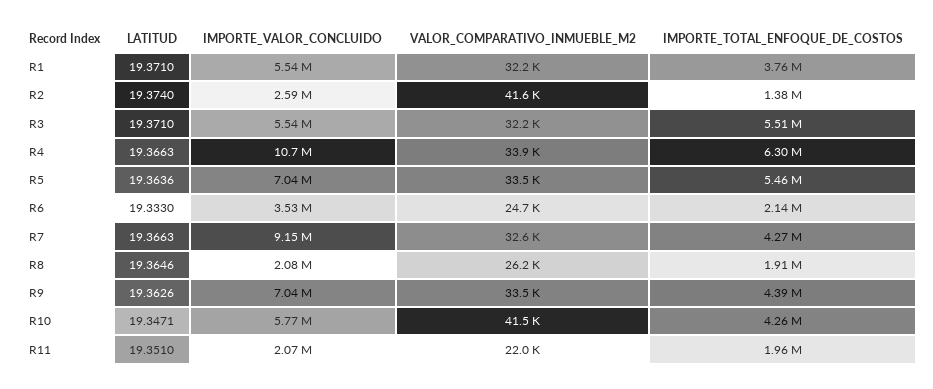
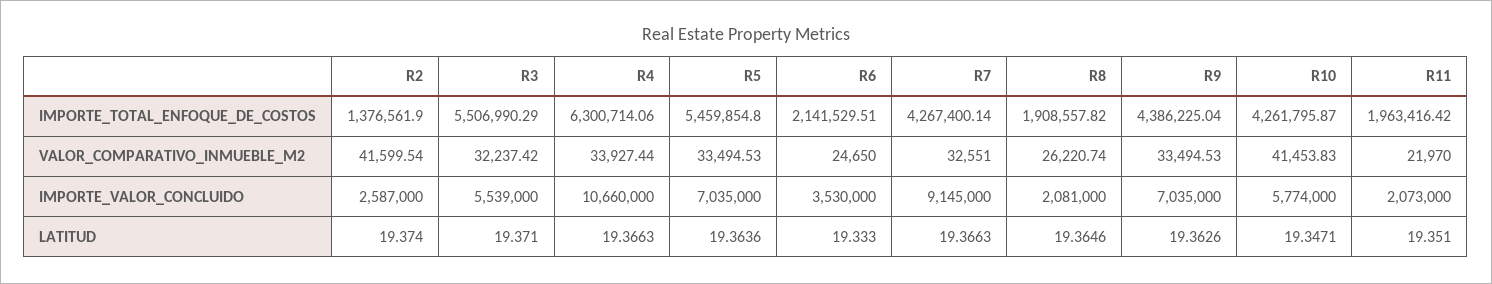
  {
    "LATITUD": {
-     "R1": 19.371,
      "R2": 19.374,
      "R3": 19.371,
      "R4": 19.3663,
      "R5": 19.3636,
      "R6": 19.333,
      "R7": 19.3663,
      "R8": 19.3646,
      "R9": 19.3626,
      "R10": 19.3471,
      "R11": 19.351
    },
    "IMPORTE_VALOR_CONCLUIDO": {
-     "R1": 5540000,
      "R2": 2587000,
      "R3": 5539000,
      "R4": 10660000,
      "R5": 7035000,
      "R6": 3530000,
      "R7": 9145000,
      "R8": 2081000,
      "R9": 7035000,
      "R10": 5774000,
      "R11": 2073000
    },
    "VALOR_COMPARATIVO_INMUEBLE_M2": {
-     "R1": 32200,
      "R2": 41599.54,
      "R3": 32237.42,
      "R4": 33927.44,
      "R5": 33494.53,
      "R6": 24650,
      "R7": 32551,
      "R8": 26220.74,
      "R9": 33494.53,
      "R10": 41453.83,
      "R11": 21970
    },
    "IMPORTE_TOTAL_ENFOQUE_DE_COSTOS": {
-     "R1": 3760000,
      "R2": 1376561.9,
      "R3": 5506990.29,
      "R4": 6300714.06,
      "R5": 5459854.8,
      "R6": 2141529.51,
      "R7": 4267400.14,
      "R8": 1908557.82,
      "R9": 4386225.04,
      "R10": 4261795.87,
      "R11": 1963416.42
    }
  }

